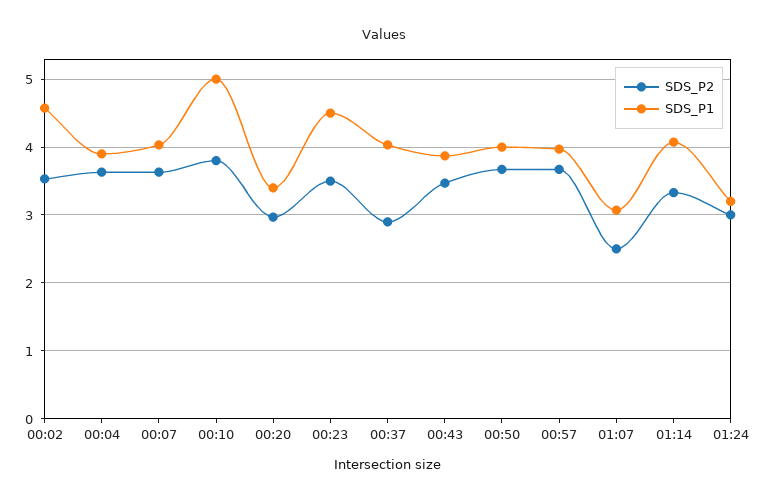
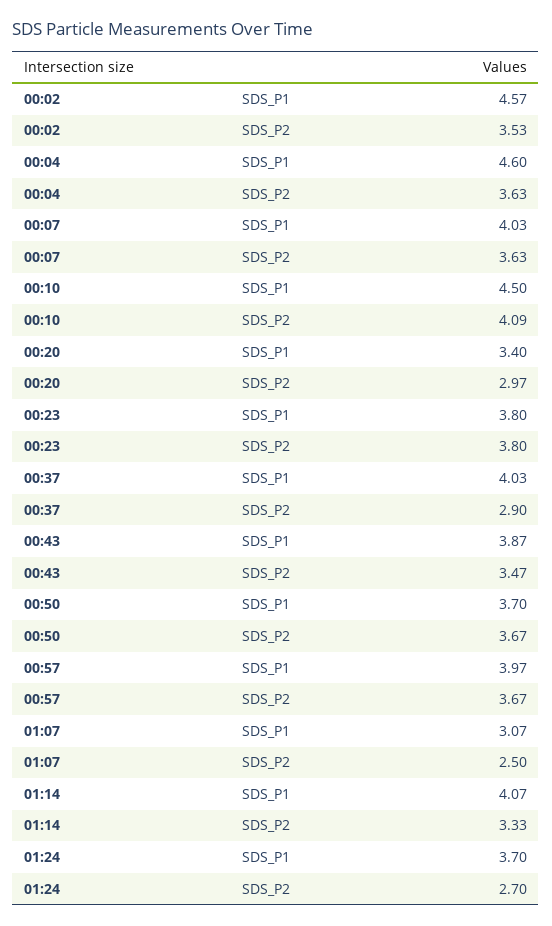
  {
    "SDS_P2": {
      "00:02": 3.53,
      "00:04": 3.63,
      "00:07": 3.63,
-     "00:10": 3.8,
+     "00:10": 4.09,
      "00:20": 2.97,
-     "00:23": 3.5,
+     "00:23": 3.8,
      "00:37": 2.9,
      "00:43": 3.47,
      "00:50": 3.67,
      "00:57": 3.67,
      "01:07": 2.5,
      "01:14": 3.33,
-     "01:24": 3
+     "01:24": 2.7
    },
    "SDS_P1": {
      "00:02": 4.57,
-     "00:04": 3.9,
+     "00:04": 4.6,
      "00:07": 4.03,
-     "00:10": 5,
+     "00:10": 4.5,
      "00:20": 3.4,
-     "00:23": 4.5,
+     "00:23": 3.8,
      "00:37": 4.03,
      "00:43": 3.87,
-     "00:50": 4,
+     "00:50": 3.7,
      "00:57": 3.97,
      "01:07": 3.07,
      "01:14": 4.07,
-     "01:24": 3.2
+     "01:24": 3.7
    }
  }

